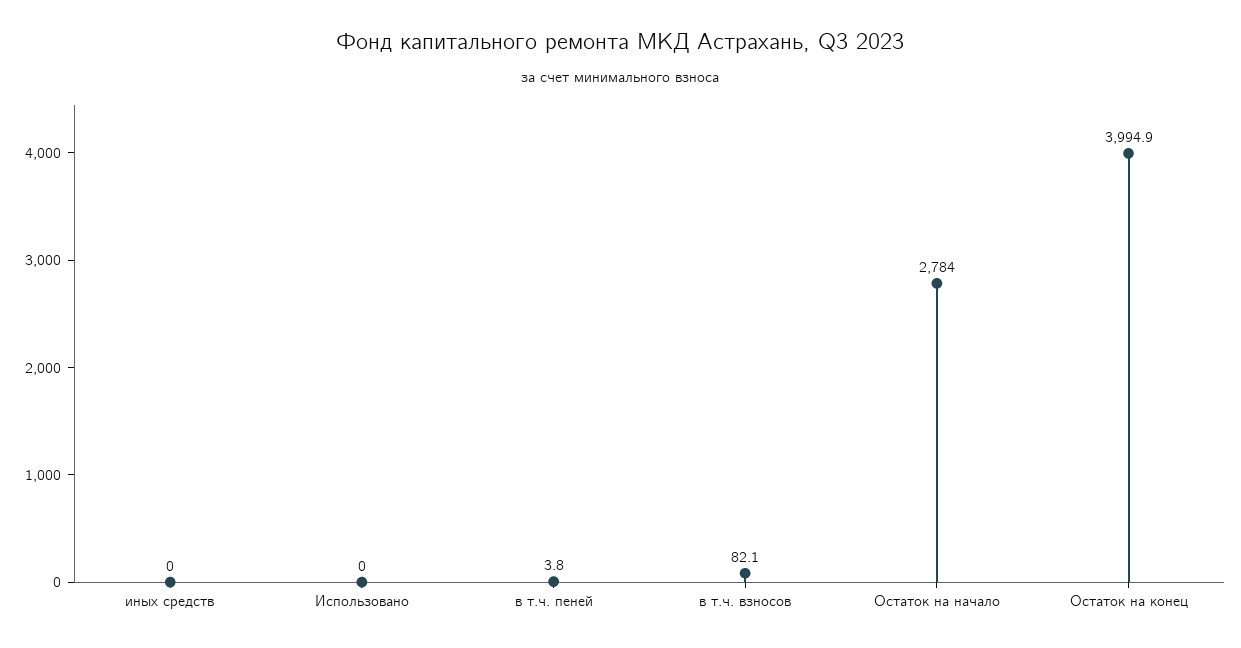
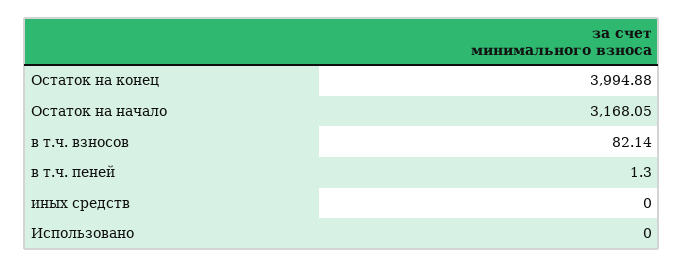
  {
    "иных средств": 0,
    "Использовано": 0,
-   "в т.ч. пеней": 3.8,
+   "в т.ч. пеней": 1.3,
    "в т.ч. взносов": 82.14,
-   "Остаток на начало": 2784,
+   "Остаток на начало": 3168.05,
    "Остаток на конец": 3994.88
  }

